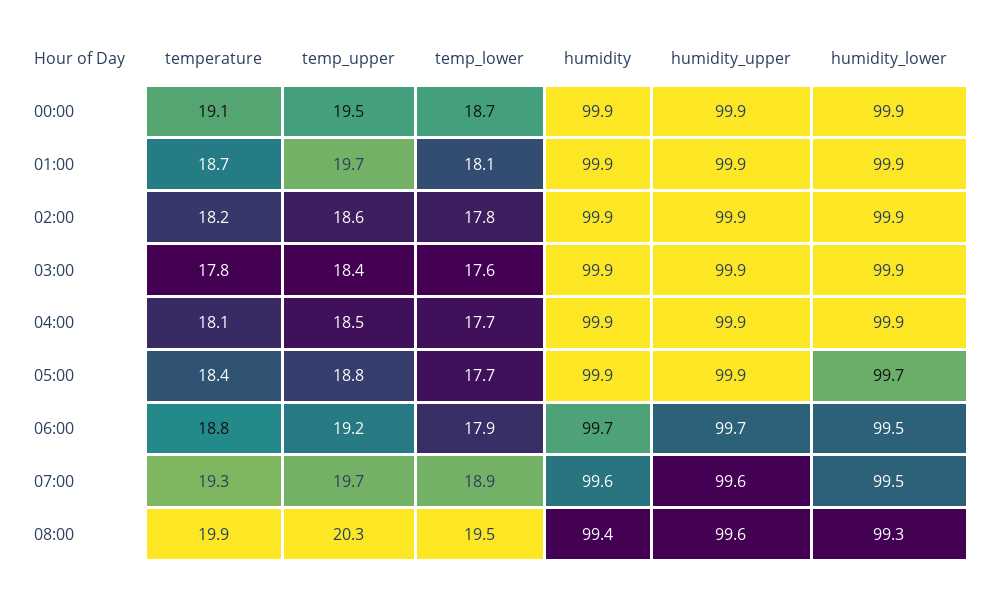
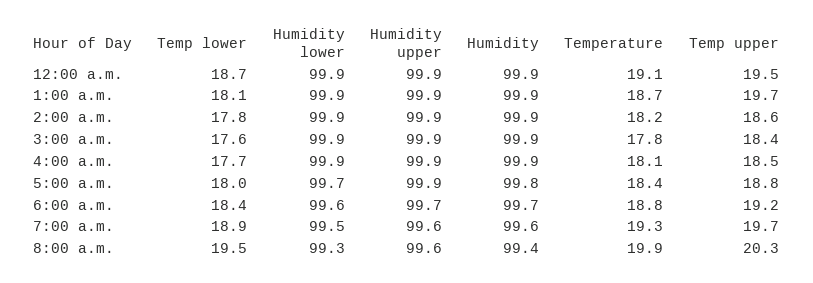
  {
    "temperature": {
      "00:00": 19.1,
      "01:00": 18.7,
      "02:00": 18.2,
      "03:00": 17.8,
      "04:00": 18.1,
      "05:00": 18.4,
      "06:00": 18.8,
      "07:00": 19.3,
      "08:00": 19.9
    },
    "temp_upper": {
      "00:00": 19.5,
      "01:00": 19.7,
      "02:00": 18.6,
      "03:00": 18.4,
      "04:00": 18.5,
      "05:00": 18.8,
      "06:00": 19.2,
      "07:00": 19.7,
      "08:00": 20.3
    },
    "temp_lower": {
      "00:00": 18.7,
      "01:00": 18.1,
      "02:00": 17.8,
      "03:00": 17.6,
      "04:00": 17.7,
-     "05:00": 17.7,
+     "05:00": 18,
-     "06:00": 17.9,
+     "06:00": 18.4,
      "07:00": 18.9,
      "08:00": 19.5
    },
    "humidity": {
      "00:00": 99.9,
      "01:00": 99.9,
      "02:00": 99.9,
      "03:00": 99.9,
      "04:00": 99.9,
-     "05:00": 99.9,
+     "05:00": 99.8,
      "06:00": 99.7,
      "07:00": 99.6,
      "08:00": 99.4
    },
    "humidity_upper": {
      "00:00": 99.9,
      "01:00": 99.9,
      "02:00": 99.9,
      "03:00": 99.9,
      "04:00": 99.9,
      "05:00": 99.9,
      "06:00": 99.7,
      "07:00": 99.6,
      "08:00": 99.6
    },
    "humidity_lower": {
      "00:00": 99.9,
      "01:00": 99.9,
      "02:00": 99.9,
      "03:00": 99.9,
      "04:00": 99.9,
      "05:00": 99.7,
-     "06:00": 99.5,
+     "06:00": 99.6,
      "07:00": 99.5,
      "08:00": 99.3
    }
  }

